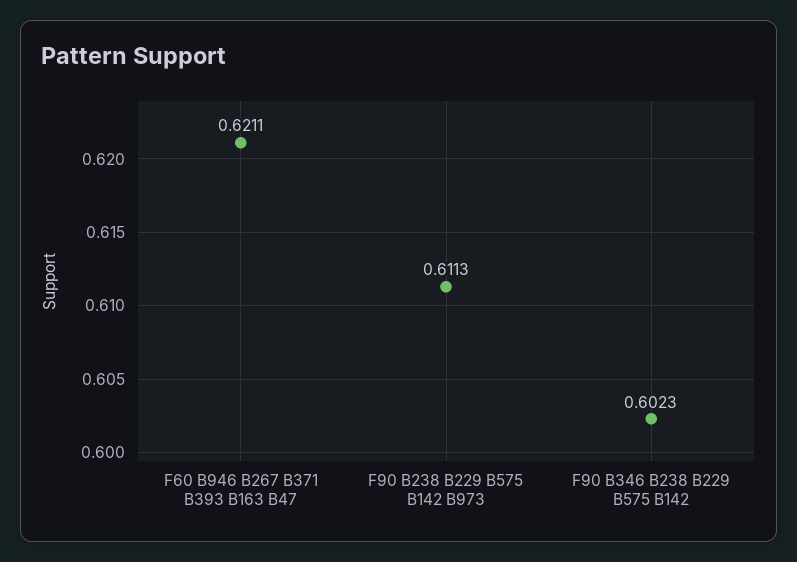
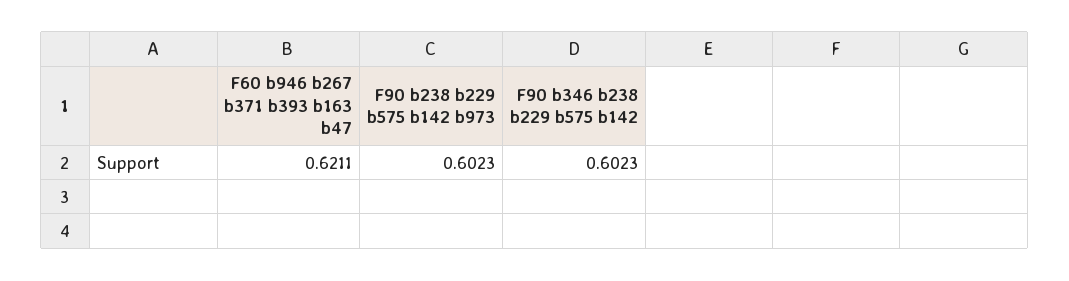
  {
    "F60 B946 B267 B371 B393 B163 B47": 0.6211,
-   "F90 B238 B229 B575 B142 B973": 0.6113,
+   "F90 B238 B229 B575 B142 B973": 0.6023,
    "F90 B346 B238 B229 B575 B142": 0.6023
  }

